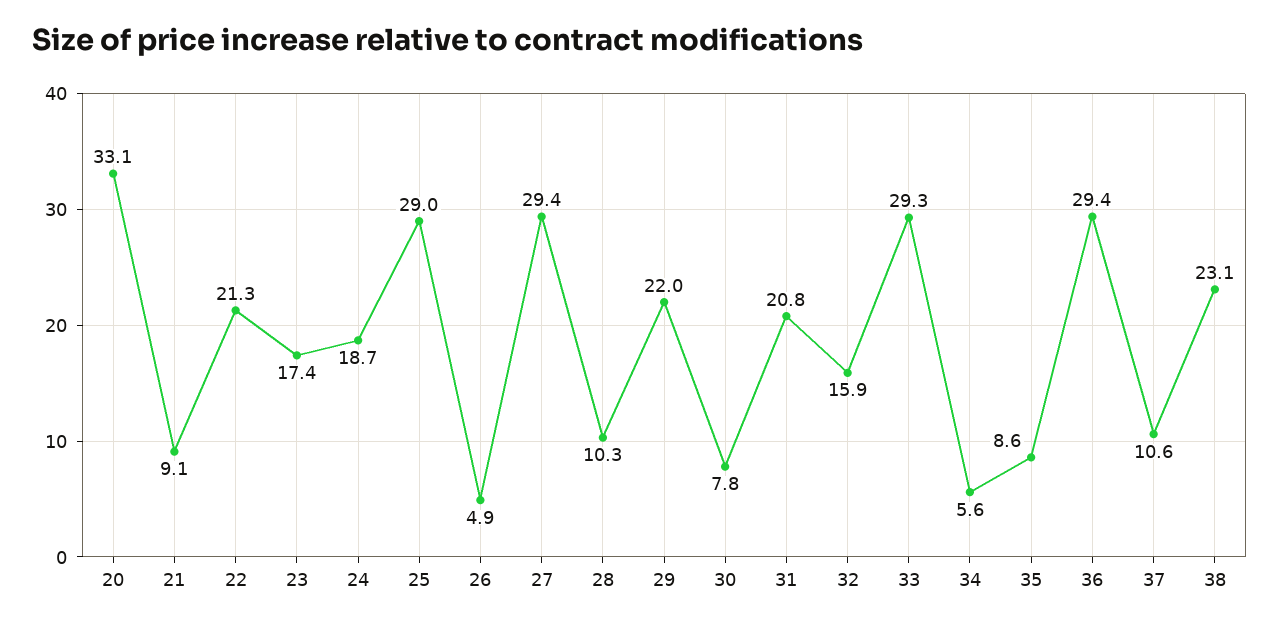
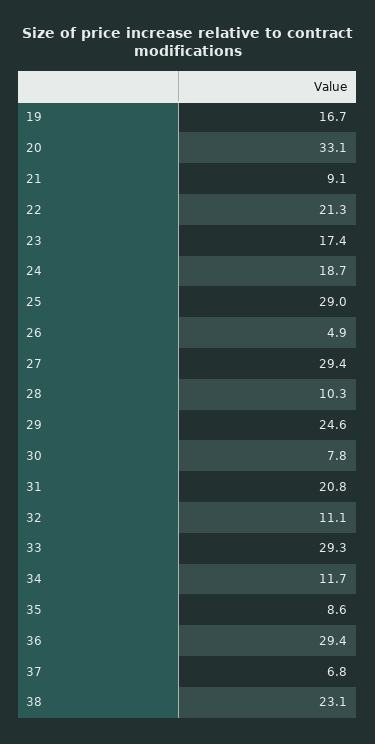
  {
    "20": 33.1,
    "21": 9.1,
    "22": 21.3,
    "23": 17.4,
    "24": 18.7,
    "25": 29,
    "26": 4.9,
    "27": 29.4,
    "28": 10.3,
-   "29": 22,
+   "29": 24.6,
    "30": 7.8,
    "31": 20.8,
-   "32": 15.9,
+   "32": 11.1,
    "33": 29.3,
-   "34": 5.6,
+   "34": 11.7,
    "35": 8.6,
    "36": 29.4,
-   "37": 10.6,
+   "37": 6.8,
-   "38": 23.1
+   "38": 23.1,
+   "19": 16.7
  }

